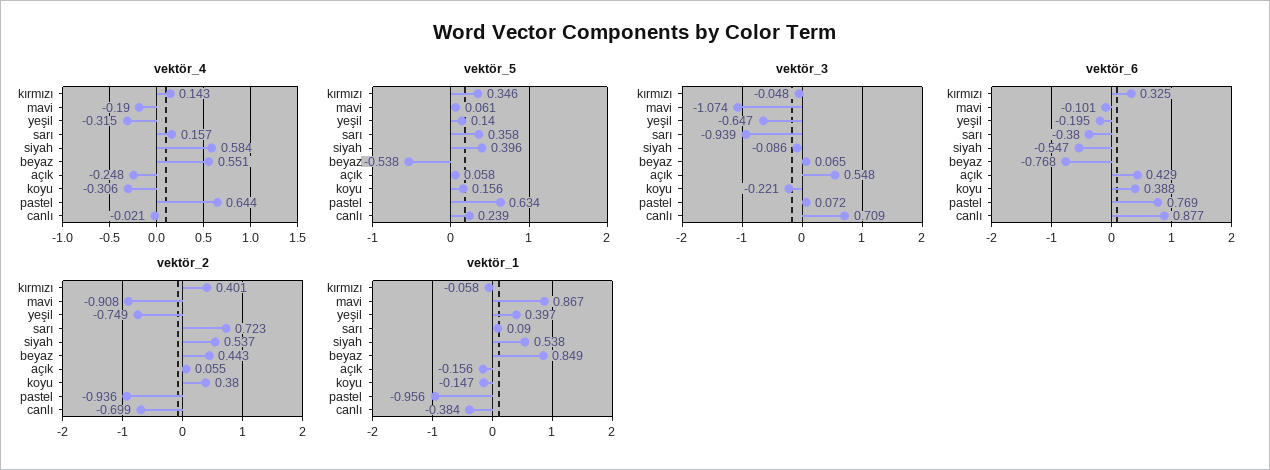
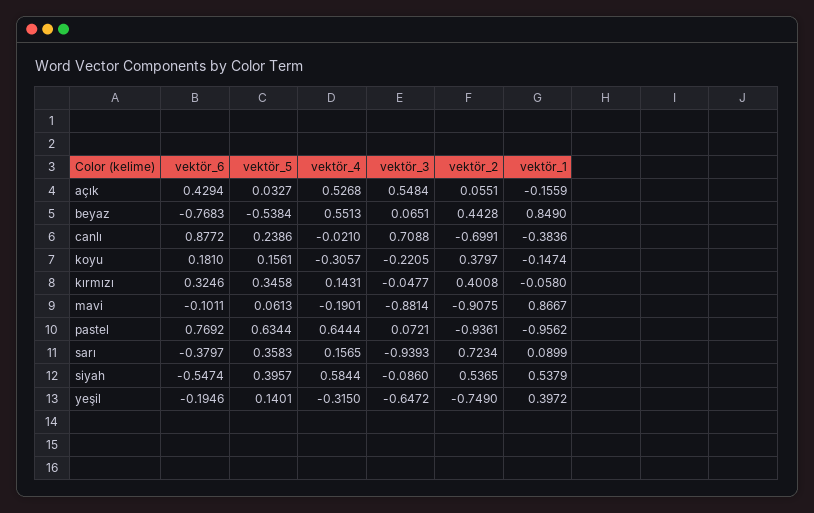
  {
    "vektör_4": {
      "kırmızı": 0.1431,
      "mavi": -0.1901,
      "yeşil": -0.315,
      "sarı": 0.1565,
      "siyah": 0.5844,
      "beyaz": 0.5513,
-     "açık": -0.248,
+     "açık": 0.5268,
      "koyu": -0.3057,
      "pastel": 0.6444,
      "canlı": -0.021
    },
    "vektör_5": {
      "kırmızı": 0.3458,
      "mavi": 0.0613,
      "yeşil": 0.1401,
      "sarı": 0.3583,
      "siyah": 0.3957,
      "beyaz": -0.5384,
-     "açık": 0.058,
+     "açık": 0.0327,
      "koyu": 0.1561,
      "pastel": 0.6344,
      "canlı": 0.2386
    },
    "vektör_3": {
      "kırmızı": -0.0477,
-     "mavi": -1.074,
+     "mavi": -0.8814,
      "yeşil": -0.6472,
      "sarı": -0.9393,
      "siyah": -0.086,
      "beyaz": 0.0651,
      "açık": 0.5484,
      "koyu": -0.2205,
      "pastel": 0.0721,
      "canlı": 0.7088
    },
    "vektör_6": {
      "kırmızı": 0.3246,
      "mavi": -0.1011,
      "yeşil": -0.1946,
      "sarı": -0.3797,
      "siyah": -0.5474,
      "beyaz": -0.7683,
      "açık": 0.4294,
-     "koyu": 0.388,
+     "koyu": 0.181,
      "pastel": 0.7692,
      "canlı": 0.8772
    },
    "vektör_2": {
      "kırmızı": 0.4008,
      "mavi": -0.9075,
      "yeşil": -0.749,
      "sarı": 0.7234,
      "siyah": 0.5365,
      "beyaz": 0.4428,
      "açık": 0.0551,
      "koyu": 0.3797,
      "pastel": -0.9361,
      "canlı": -0.6991
    },
    "vektör_1": {
      "kırmızı": -0.058,
      "mavi": 0.8667,
      "yeşil": 0.3972,
      "sarı": 0.0899,
      "siyah": 0.5379,
      "beyaz": 0.849,
      "açık": -0.1559,
      "koyu": -0.1474,
      "pastel": -0.9562,
      "canlı": -0.3836
    }
  }

